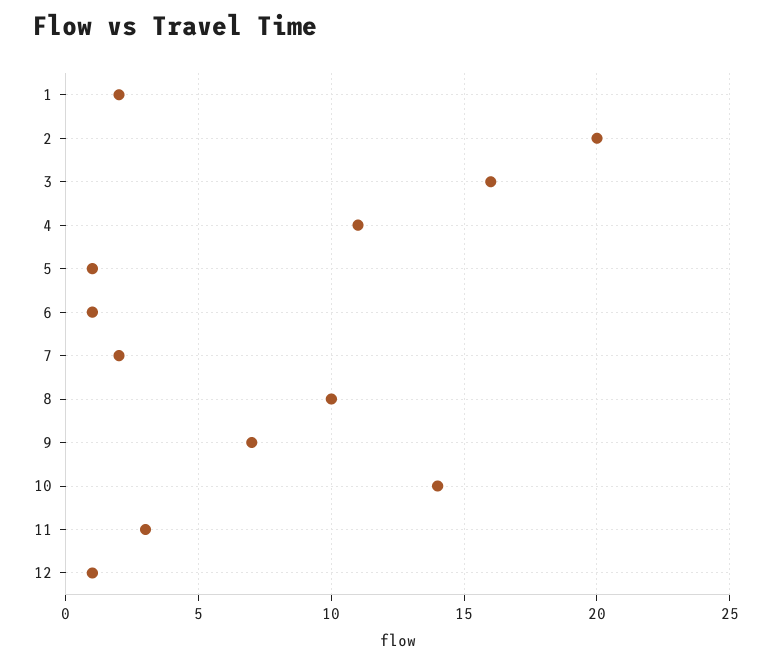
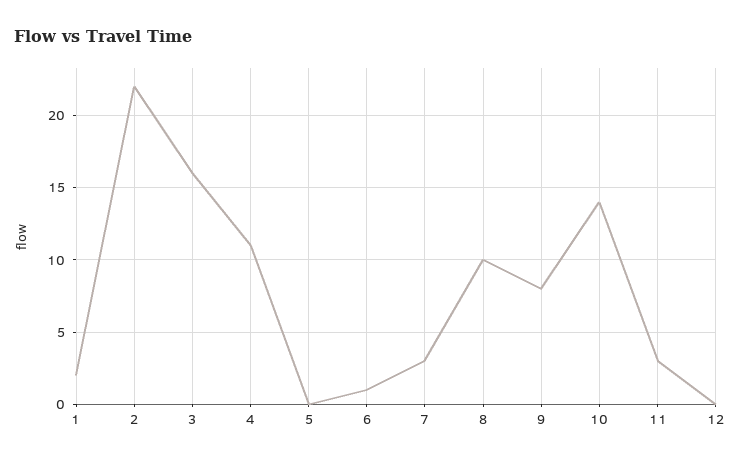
  {
    "1": 2,
-   "2": 20,
+   "2": 22,
    "3": 16,
    "4": 11,
-   "5": 1,
+   "5": 0,
    "6": 1,
-   "7": 2,
+   "7": 3,
    "8": 10,
-   "9": 7,
+   "9": 8,
    "10": 14,
    "11": 3,
-   "12": 1
+   "12": 0
  }

